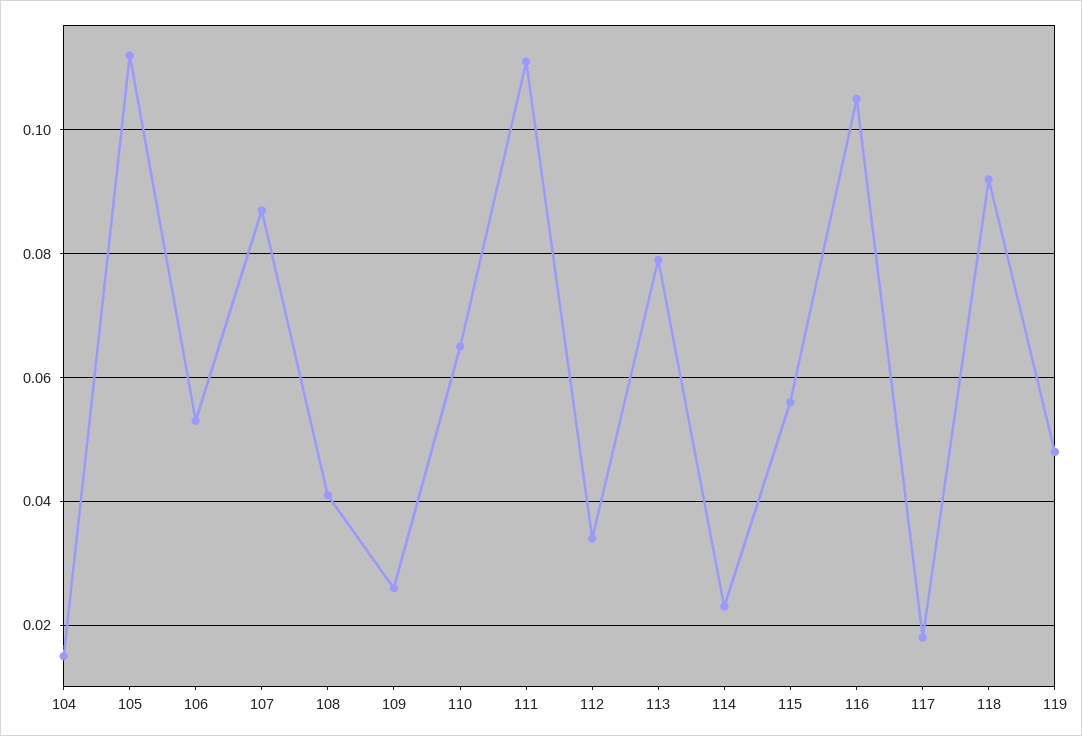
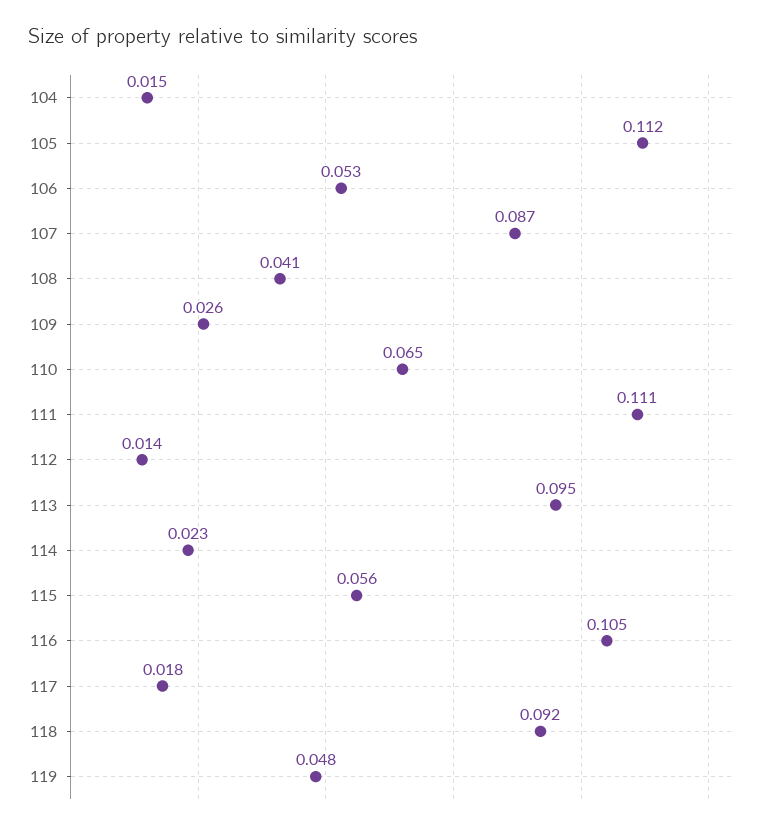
  {
    "104": 0.015,
    "105": 0.112,
    "106": 0.053,
    "107": 0.087,
    "108": 0.041,
    "109": 0.026,
    "110": 0.065,
    "111": 0.111,
-   "112": 0.035,
+   "112": 0.014,
-   "113": 0.08,
+   "113": 0.095,
    "114": 0.023,
    "115": 0.056,
    "116": 0.105,
    "117": 0.018,
    "118": 0.092,
    "119": 0.048
  }

